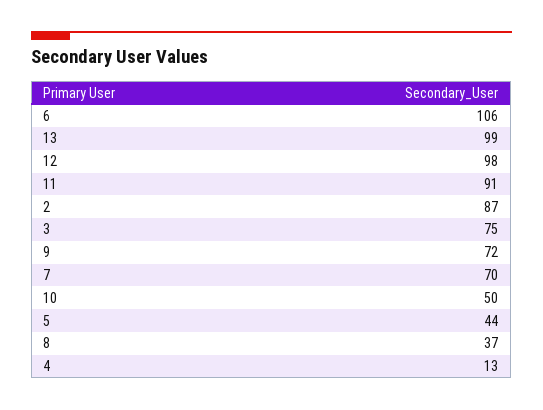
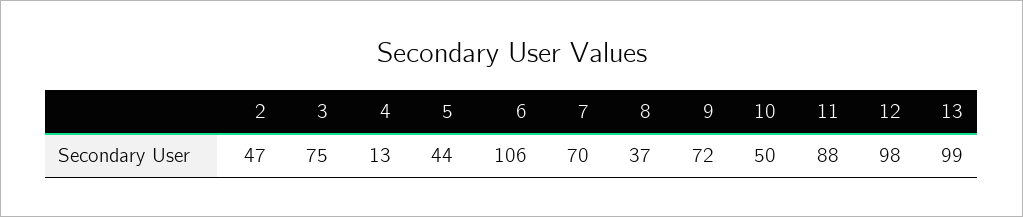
  {
    "6": 106,
    "13": 99,
    "12": 98,
-   "11": 91,
+   "11": 88,
-   "2": 87,
+   "2": 47,
    "3": 75,
    "9": 72,
    "7": 70,
    "10": 50,
    "5": 44,
    "8": 37,
    "4": 13
  }

